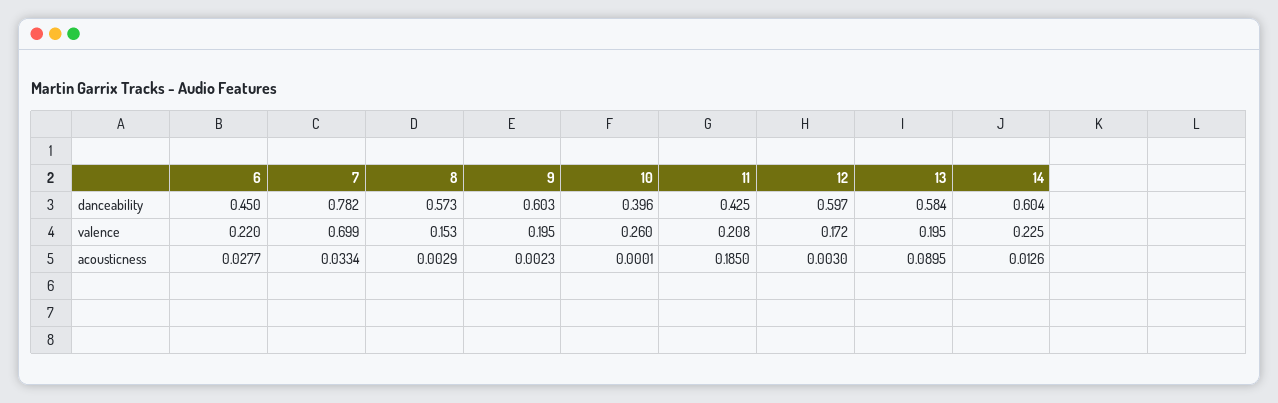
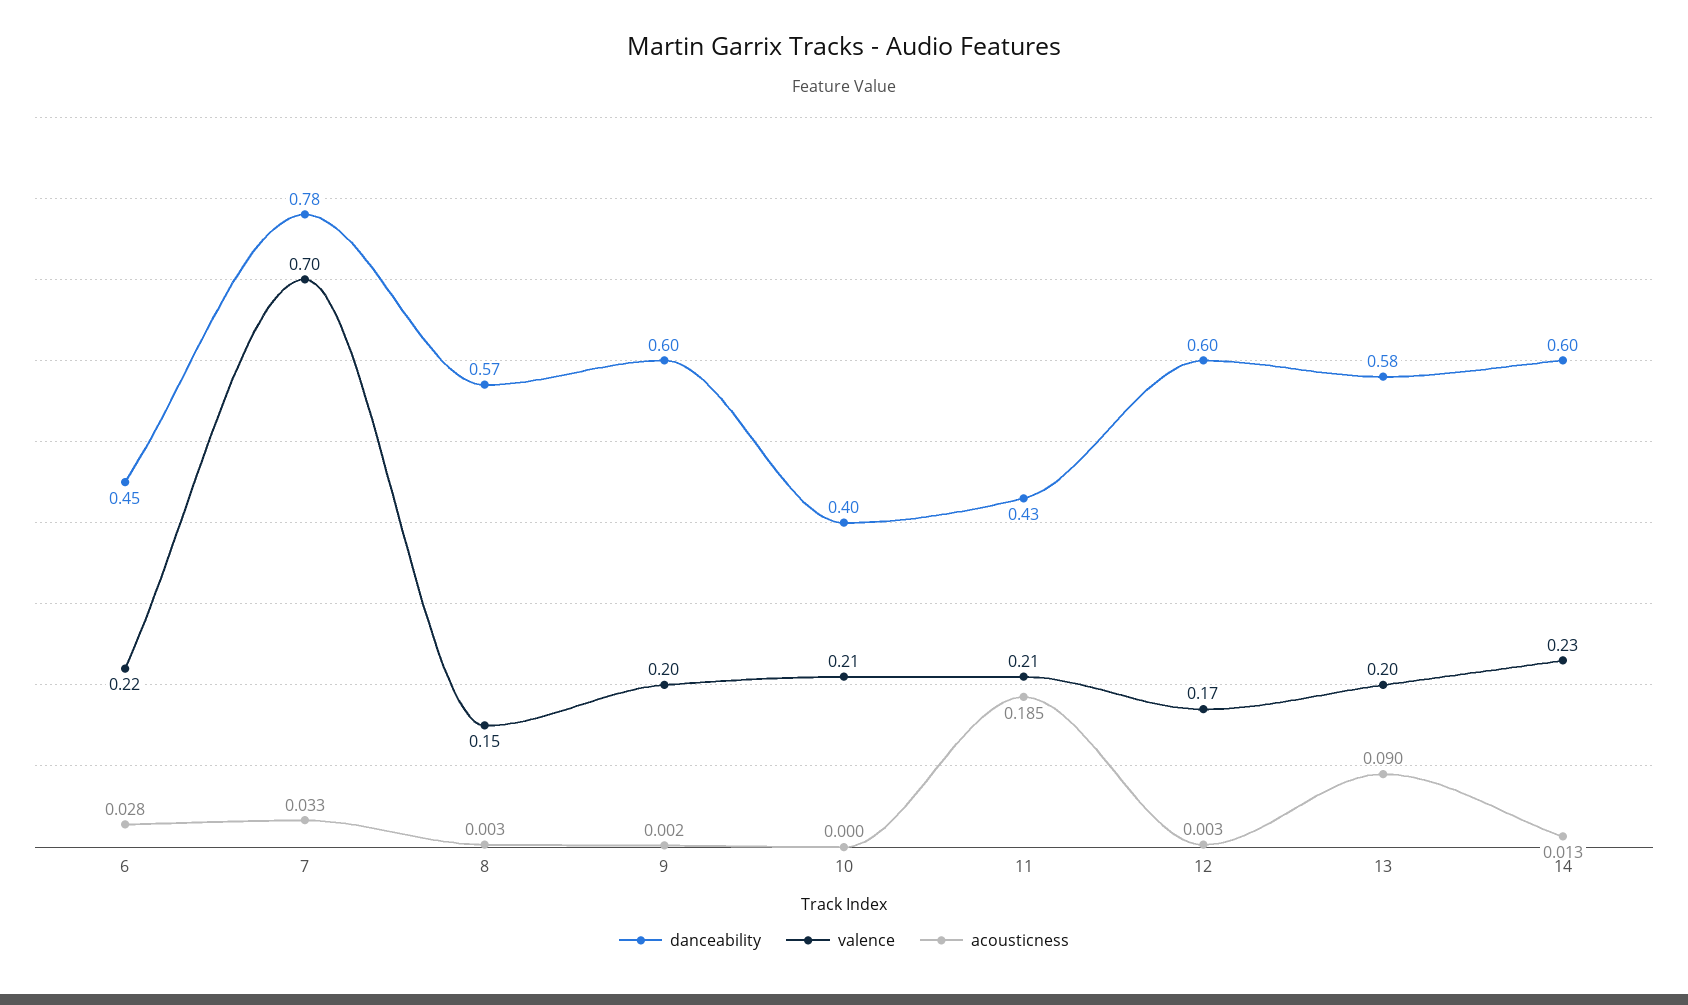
  {
    "danceability": {
      "6": 0.45,
      "7": 0.782,
      "8": 0.573,
      "9": 0.603,
      "10": 0.396,
      "11": 0.425,
      "12": 0.597,
      "13": 0.584,
      "14": 0.604
    },
    "valence": {
      "6": 0.22,
      "7": 0.699,
      "8": 0.153,
      "9": 0.195,
-     "10": 0.26,
+     "10": 0.21,
      "11": 0.208,
      "12": 0.172,
      "13": 0.195,
      "14": 0.225
    },
    "acousticness": {
      "6": 0.0277,
      "7": 0.0334,
      "8": 0.0029,
      "9": 0.0023,
      "10": 0.0001,
      "11": 0.185,
      "12": 0.003,
      "13": 0.0895,
      "14": 0.0126
    }
  }

